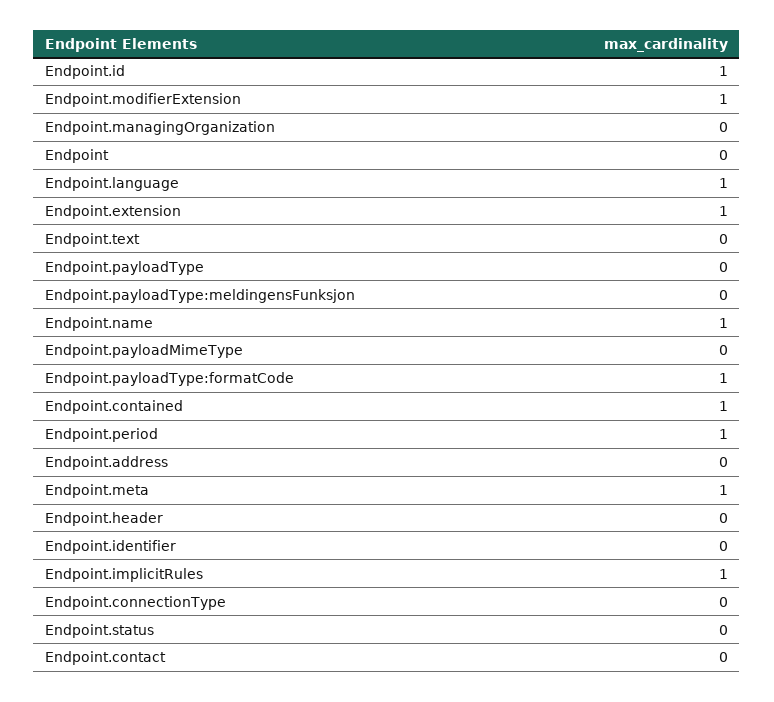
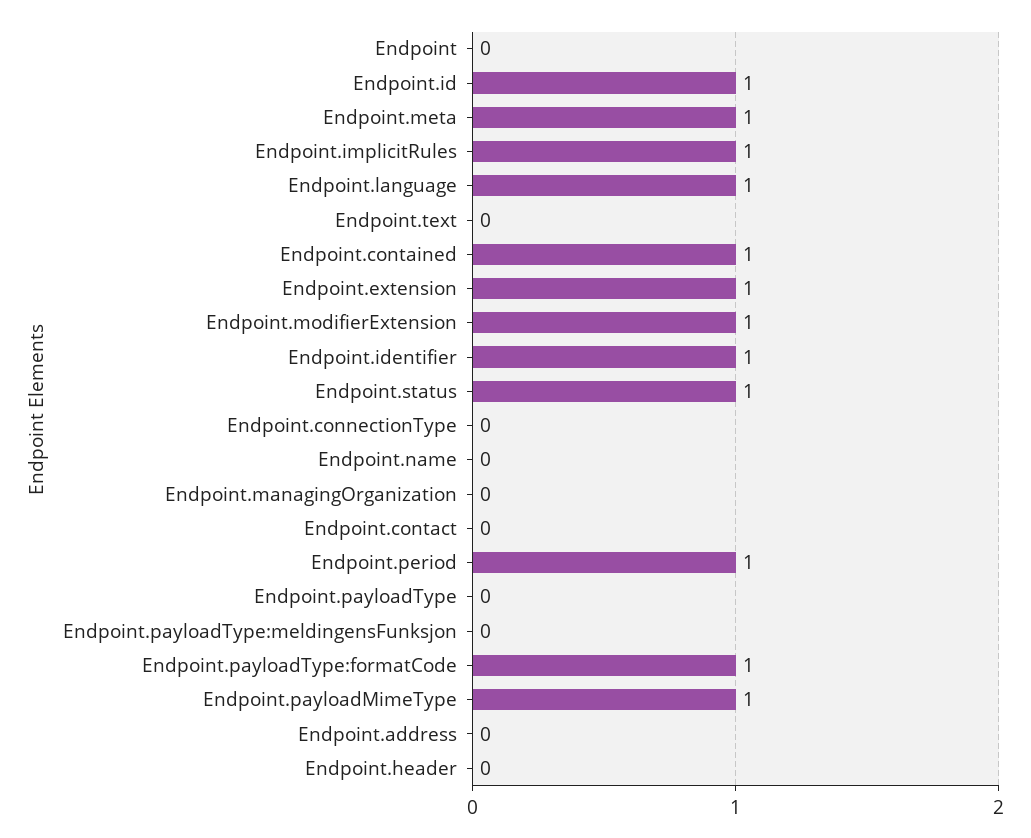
  {
    "Endpoint.id": 1,
    "Endpoint.modifierExtension": 1,
    "Endpoint.managingOrganization": 0,
    "Endpoint": 0,
    "Endpoint.language": 1,
    "Endpoint.extension": 1,
    "Endpoint.text": 0,
    "Endpoint.payloadType": 0,
    "Endpoint.payloadType:meldingensFunksjon": 0,
-   "Endpoint.name": 1,
+   "Endpoint.name": 0,
-   "Endpoint.payloadMimeType": 0,
+   "Endpoint.payloadMimeType": 1,
    "Endpoint.payloadType:formatCode": 1,
    "Endpoint.contained": 1,
    "Endpoint.period": 1,
    "Endpoint.address": 0,
    "Endpoint.meta": 1,
    "Endpoint.header": 0,
-   "Endpoint.identifier": 0,
+   "Endpoint.identifier": 1,
    "Endpoint.implicitRules": 1,
    "Endpoint.connectionType": 0,
-   "Endpoint.status": 0,
+   "Endpoint.status": 1,
    "Endpoint.contact": 0
  }

